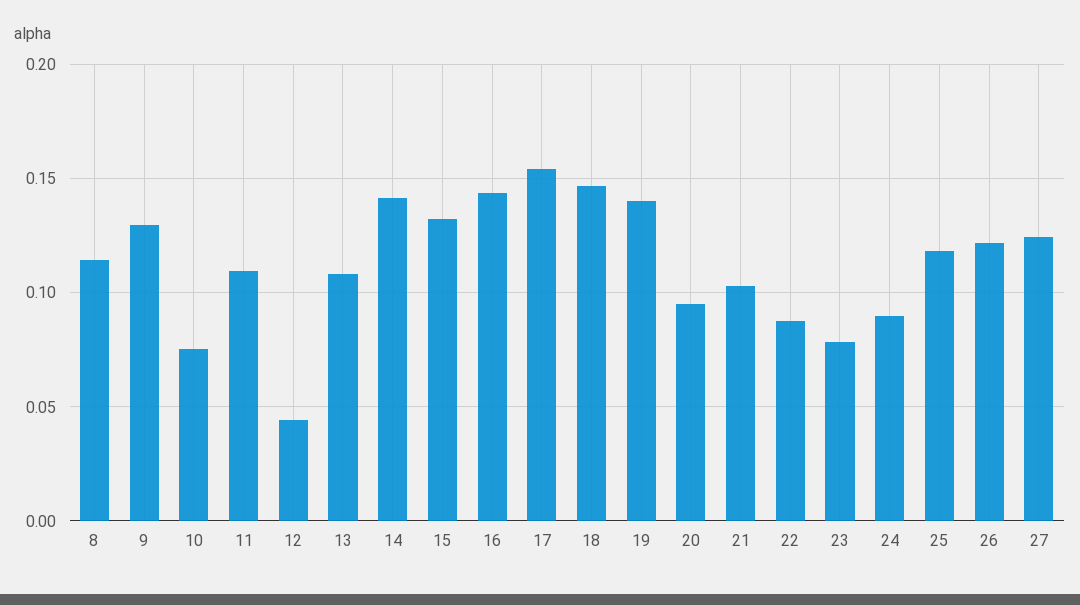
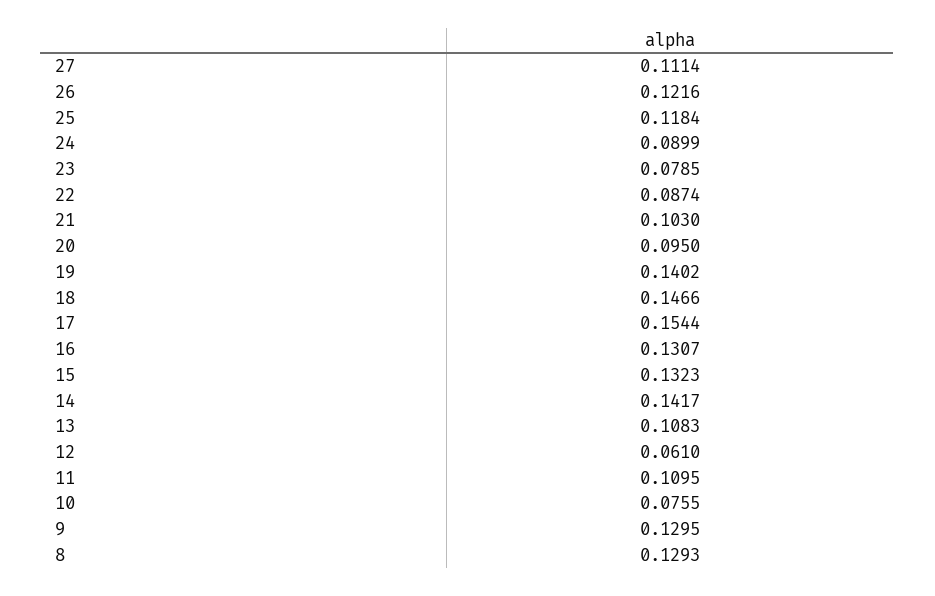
  {
-   "8": 0.115,
+   "8": 0.1293,
    "9": 0.1295,
    "10": 0.0755,
    "11": 0.1095,
-   "12": 0.045,
+   "12": 0.061,
    "13": 0.1083,
    "14": 0.1417,
    "15": 0.1323,
-   "16": 0.145,
+   "16": 0.1307,
    "17": 0.1544,
    "18": 0.1466,
    "19": 0.1402,
    "20": 0.095,
    "21": 0.103,
    "22": 0.0874,
    "23": 0.0785,
    "24": 0.0899,
    "25": 0.1184,
    "26": 0.1216,
-   "27": 0.125
+   "27": 0.1114
  }

